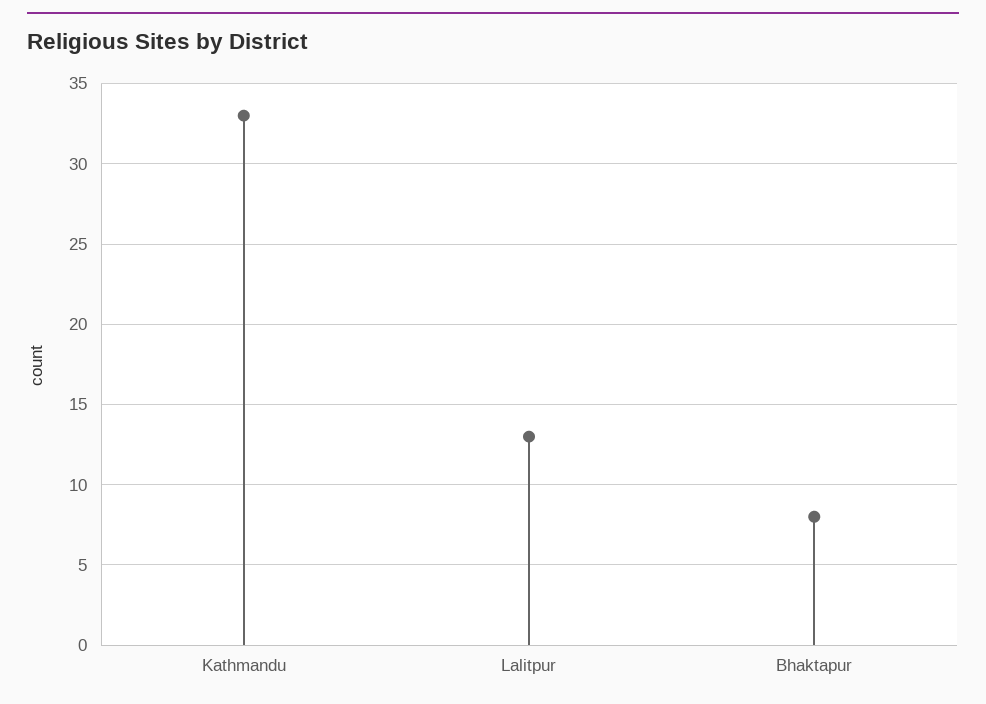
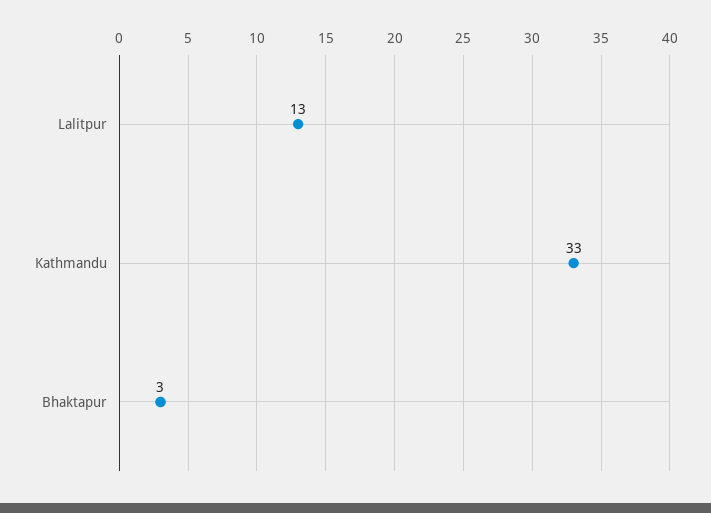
  {
    "Kathmandu": 33,
    "Lalitpur": 13,
-   "Bhaktapur": 8
+   "Bhaktapur": 3
  }

